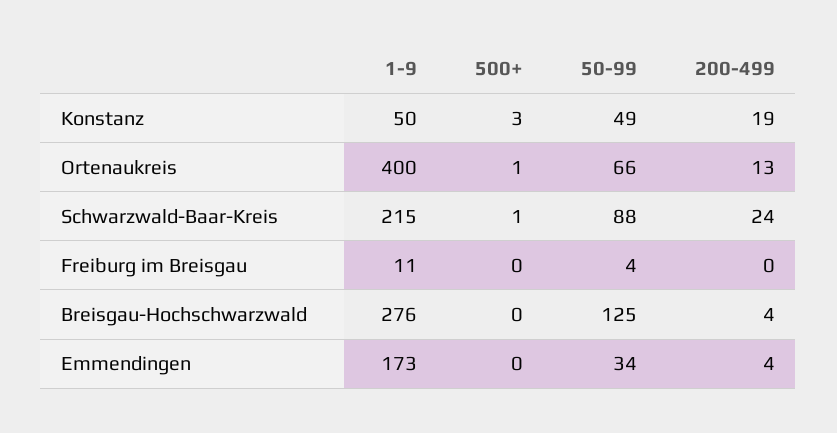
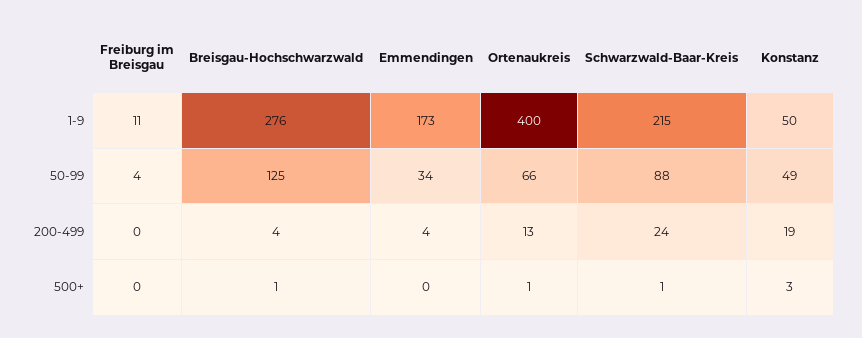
  {
    "1-9": {
      "Konstanz": 50,
      "Ortenaukreis": 400,
      "Schwarzwald-Baar-Kreis": 215,
      "Freiburg im Breisgau": 11,
      "Breisgau-Hochschwarzwald": 276,
      "Emmendingen": 173
    },
    "500+": {
      "Konstanz": 3,
      "Ortenaukreis": 1,
      "Schwarzwald-Baar-Kreis": 1,
      "Freiburg im Breisgau": 0,
-     "Breisgau-Hochschwarzwald": 0,
+     "Breisgau-Hochschwarzwald": 1,
      "Emmendingen": 0
    },
    "50-99": {
      "Konstanz": 49,
      "Ortenaukreis": 66,
      "Schwarzwald-Baar-Kreis": 88,
      "Freiburg im Breisgau": 4,
      "Breisgau-Hochschwarzwald": 125,
      "Emmendingen": 34
    },
    "200-499": {
      "Konstanz": 19,
      "Ortenaukreis": 13,
      "Schwarzwald-Baar-Kreis": 24,
      "Freiburg im Breisgau": 0,
      "Breisgau-Hochschwarzwald": 4,
      "Emmendingen": 4
    }
  }

